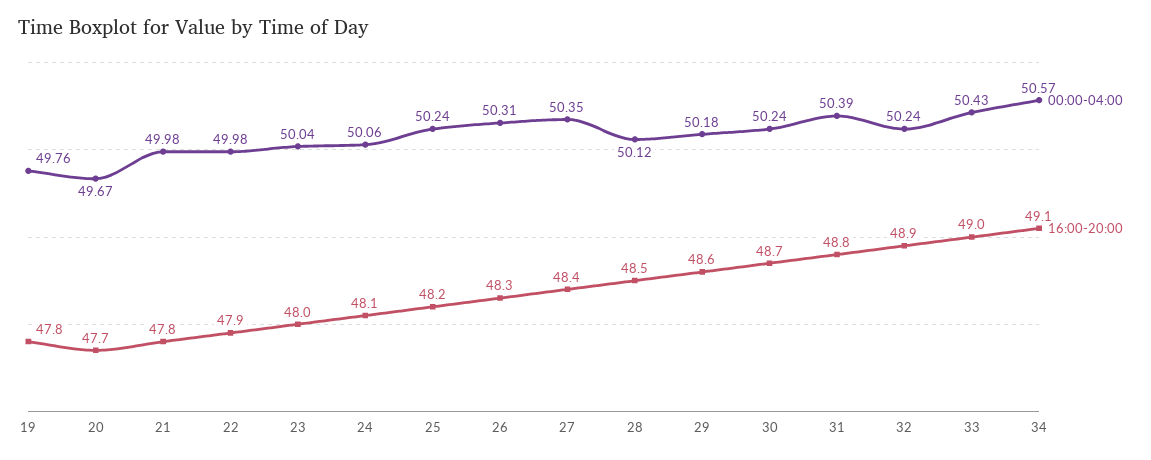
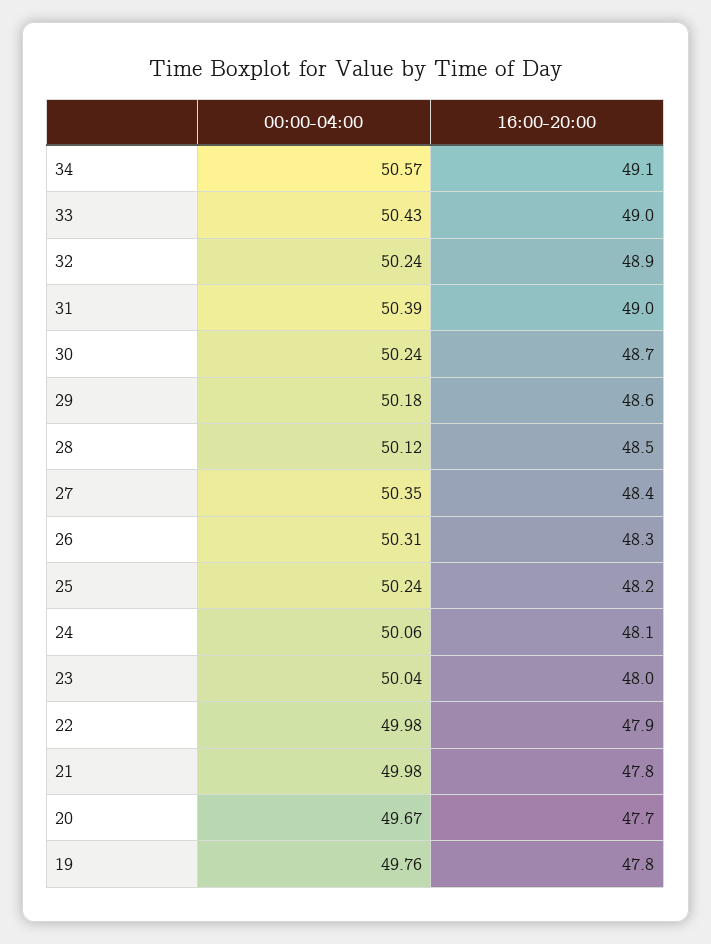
  {
    "00:00-04:00": {
      "19": 49.76,
      "20": 49.67,
      "21": 49.98,
      "22": 49.98,
      "23": 50.04,
      "24": 50.06,
      "25": 50.24,
      "26": 50.31,
      "27": 50.35,
      "28": 50.12,
      "29": 50.18,
      "30": 50.24,
      "31": 50.39,
      "32": 50.24,
      "33": 50.43,
      "34": 50.57
    },
    "16:00-20:00": {
      "19": 47.8,
      "20": 47.7,
      "21": 47.8,
      "22": 47.9,
      "23": 48,
      "24": 48.1,
      "25": 48.2,
      "26": 48.3,
      "27": 48.4,
      "28": 48.5,
      "29": 48.6,
      "30": 48.7,
-     "31": 48.8,
+     "31": 49,
      "32": 48.9,
      "33": 49,
      "34": 49.1
    }
  }

